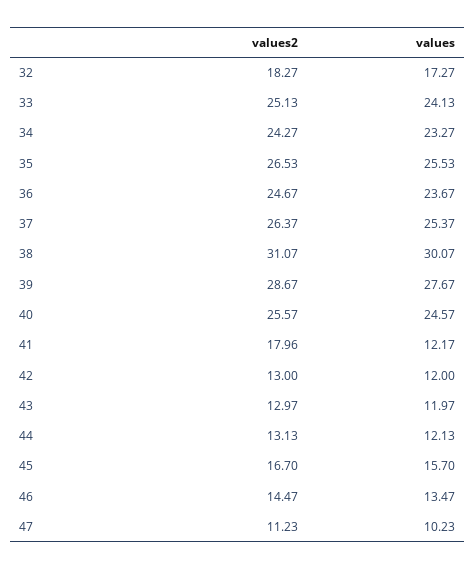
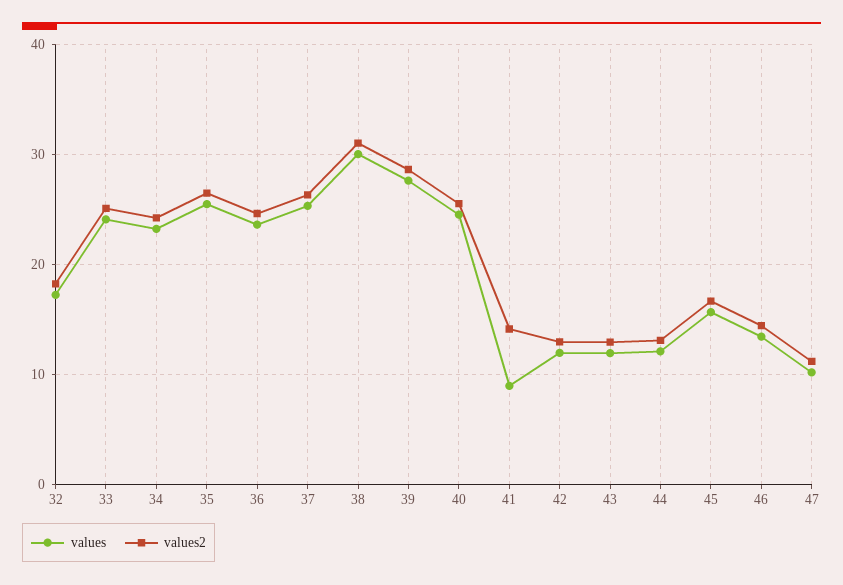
  {
    "values2": {
      "32": 18.27,
      "33": 25.13,
      "34": 24.27,
      "35": 26.53,
      "36": 24.67,
      "37": 26.37,
      "38": 31.07,
      "39": 28.67,
      "40": 25.57,
-     "41": 17.96,
+     "41": 14,
      "42": 13,
      "43": 12.97,
      "44": 13.13,
      "45": 16.7,
      "46": 14.47,
      "47": 11.23
    },
    "values": {
      "32": 17.27,
      "33": 24.13,
      "34": 23.27,
      "35": 25.53,
      "36": 23.67,
      "37": 25.37,
      "38": 30.07,
      "39": 27.67,
      "40": 24.57,
-     "41": 12.17,
+     "41": 9,
      "42": 12,
      "43": 11.97,
      "44": 12.13,
      "45": 15.7,
      "46": 13.47,
      "47": 10.23
    }
  }

